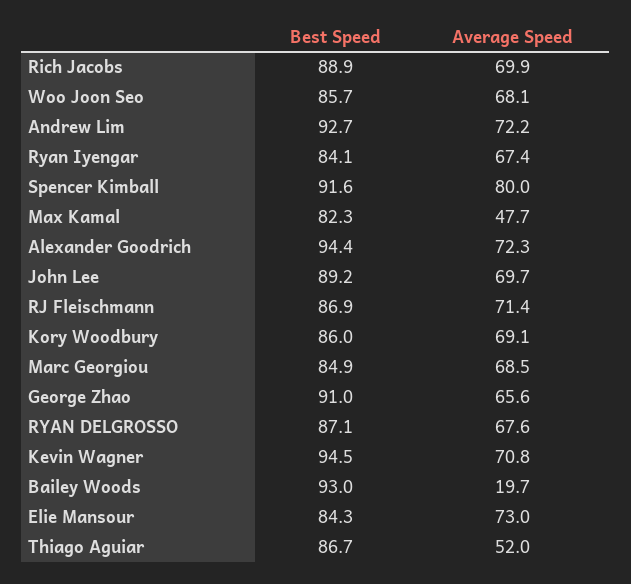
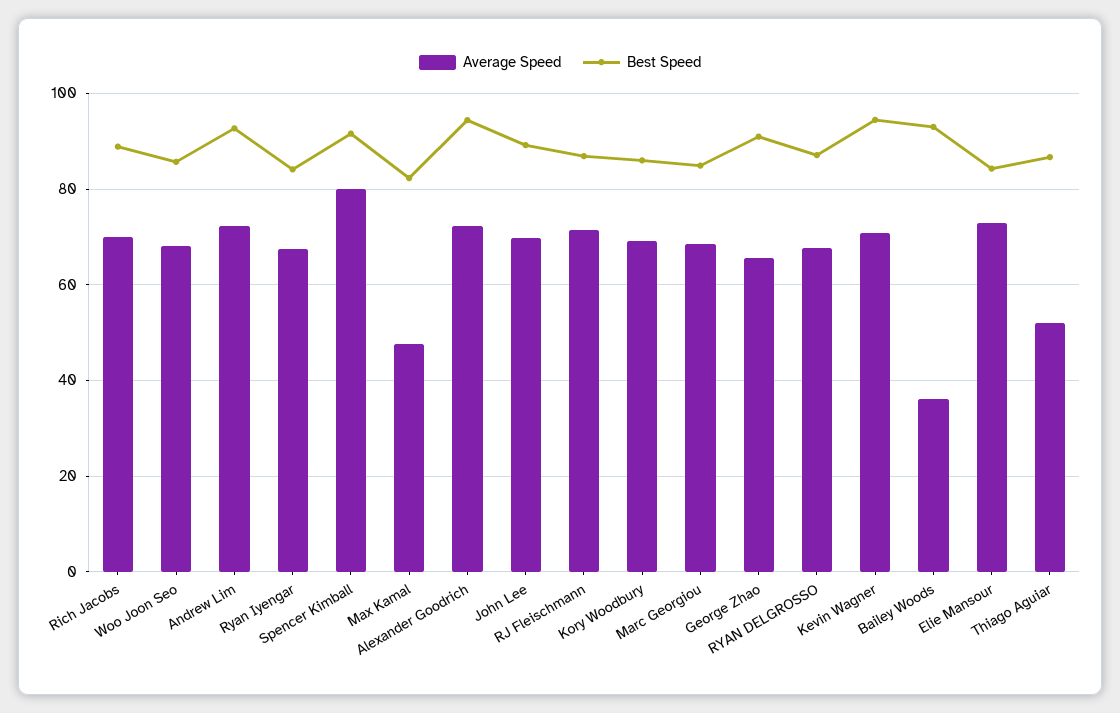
  {
    "Best Speed": {
      "Rich Jacobs": 88.9,
      "Woo Joon Seo": 85.7,
      "Andrew Lim": 92.7,
      "Ryan Iyengar": 84.1,
      "Spencer Kimball": 91.6,
      "Max Kamal": 82.3,
      "Alexander Goodrich": 94.4,
      "John Lee": 89.2,
      "RJ Fleischmann": 86.9,
      "Kory Woodbury": 86,
      "Marc Georgiou": 84.9,
      "George Zhao": 91,
      "RYAN DELGROSSO": 87.1,
      "Kevin Wagner": 94.5,
      "Bailey Woods": 93,
      "Elie Mansour": 84.3,
      "Thiago Aguiar": 86.7
    },
    "Average Speed": {
      "Rich Jacobs": 69.9,
      "Woo Joon Seo": 68.1,
      "Andrew Lim": 72.2,
      "Ryan Iyengar": 67.4,
      "Spencer Kimball": 80,
      "Max Kamal": 47.7,
      "Alexander Goodrich": 72.3,
      "John Lee": 69.7,
      "RJ Fleischmann": 71.4,
      "Kory Woodbury": 69.1,
      "Marc Georgiou": 68.5,
      "George Zhao": 65.6,
      "RYAN DELGROSSO": 67.6,
      "Kevin Wagner": 70.8,
-     "Bailey Woods": 19.7,
+     "Bailey Woods": 36,
      "Elie Mansour": 73,
      "Thiago Aguiar": 52
    }
  }

